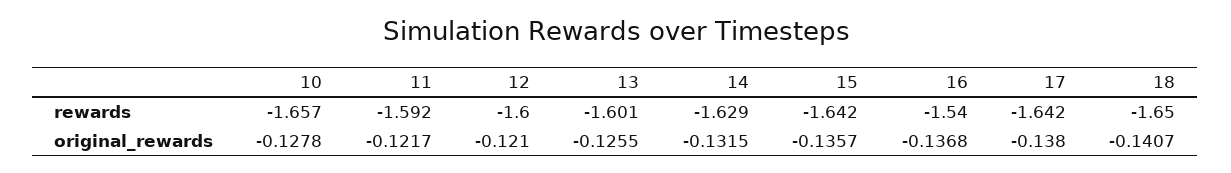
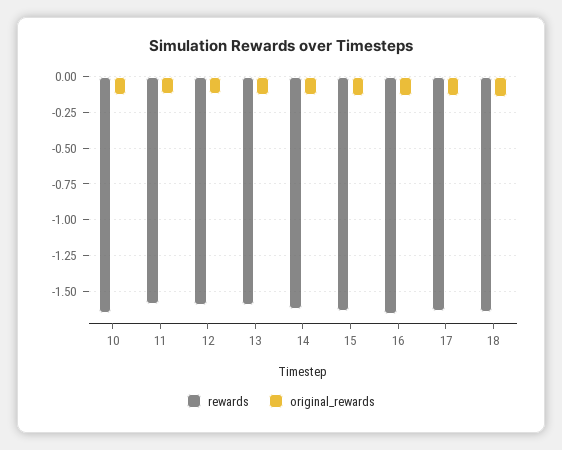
  {
    "rewards": {
      "10": -1.657,
      "11": -1.592,
      "12": -1.6,
      "13": -1.601,
      "14": -1.629,
      "15": -1.642,
-     "16": -1.54,
+     "16": -1.65,
      "17": -1.642,
      "18": -1.65
    },
    "original_rewards": {
      "10": -0.1278,
      "11": -0.1217,
      "12": -0.121,
      "13": -0.1255,
      "14": -0.1315,
      "15": -0.1357,
      "16": -0.1368,
      "17": -0.138,
      "18": -0.1407
    }
  }

